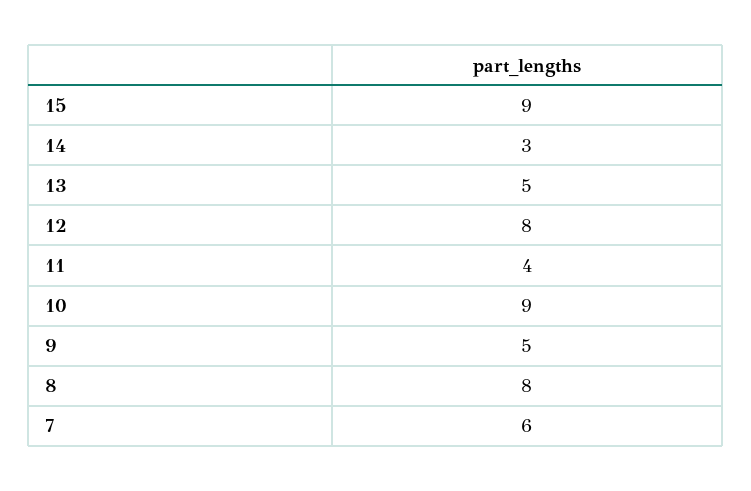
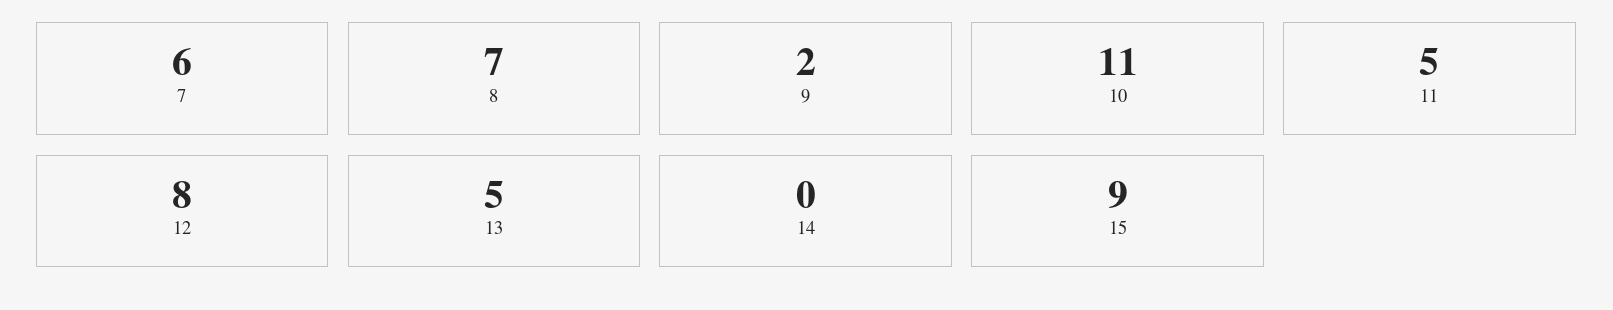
  {
    "15": 9,
-   "14": 3,
+   "14": 0,
    "13": 5,
    "12": 8,
-   "11": 4,
+   "11": 5,
-   "10": 9,
+   "10": 11,
-   "9": 5,
+   "9": 2,
-   "8": 8,
+   "8": 7,
    "7": 6
  }

